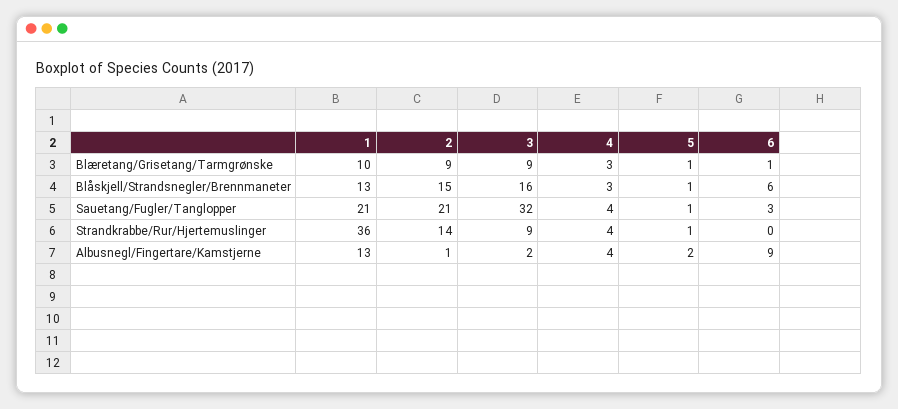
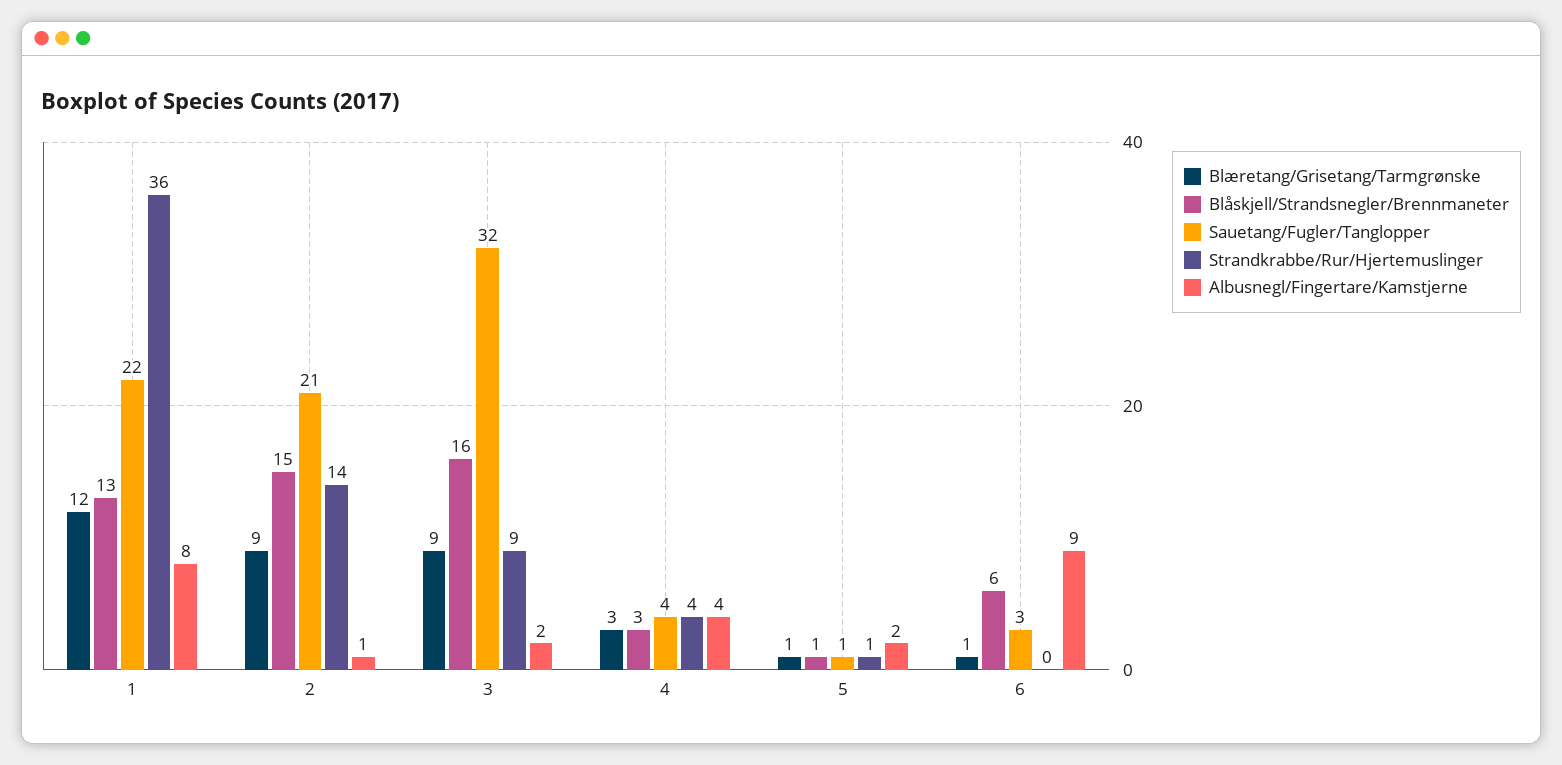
  {
    "Blæretang/Grisetang/Tarmgrønske": {
-     "1": 10,
+     "1": 12,
      "2": 9,
      "3": 9,
      "4": 3,
      "5": 1,
      "6": 1
    },
    "Blåskjell/Strandsnegler/Brennmaneter": {
      "1": 13,
      "2": 15,
      "3": 16,
      "4": 3,
      "5": 1,
      "6": 6
    },
    "Sauetang/Fugler/Tanglopper": {
-     "1": 21,
+     "1": 22,
      "2": 21,
      "3": 32,
      "4": 4,
      "5": 1,
      "6": 3
    },
    "Strandkrabbe/Rur/Hjertemuslinger": {
      "1": 36,
      "2": 14,
      "3": 9,
      "4": 4,
      "5": 1,
      "6": 0
    },
    "Albusnegl/Fingertare/Kamstjerne": {
-     "1": 13,
+     "1": 8,
      "2": 1,
      "3": 2,
      "4": 4,
      "5": 2,
      "6": 9
    }
  }

